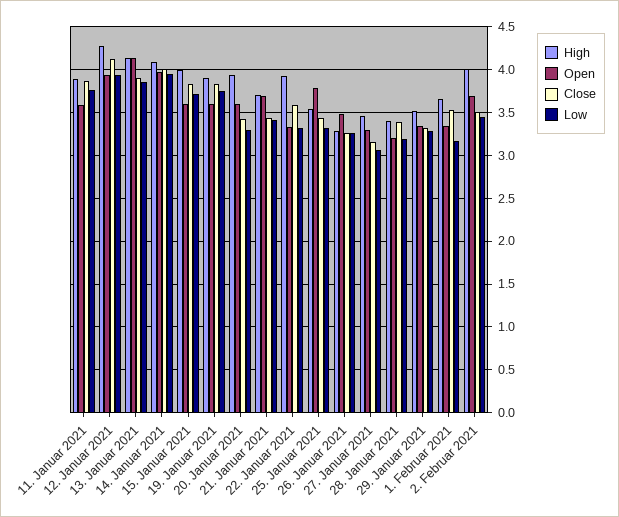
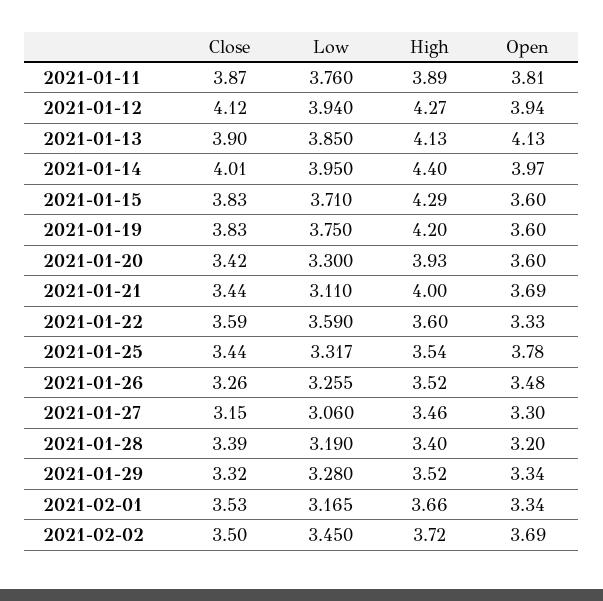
  {
    "High": {
      "11. Januar 2021": 3.89,
      "12. Januar 2021": 4.27,
      "13. Januar 2021": 4.13,
-     "14. Januar 2021": 4.1,
+     "14. Januar 2021": 4.4,
-     "15. Januar 2021": 4,
+     "15. Januar 2021": 4.29,
-     "19. Januar 2021": 3.9,
+     "19. Januar 2021": 4.2,
      "20. Januar 2021": 3.93,
-     "21. Januar 2021": 3.7,
+     "21. Januar 2021": 4,
-     "22. Januar 2021": 3.9,
+     "22. Januar 2021": 3.6,
      "25. Januar 2021": 3.54,
-     "26. Januar 2021": 3.3,
+     "26. Januar 2021": 3.52,
      "27. Januar 2021": 3.46,
      "28. Januar 2021": 3.4,
      "29. Januar 2021": 3.52,
      "1. Februar 2021": 3.66,
-     "2. Februar 2021": 4
+     "2. Februar 2021": 3.72
    },
    "Open": {
-     "11. Januar 2021": 3.6,
+     "11. Januar 2021": 3.81,
      "12. Januar 2021": 3.94,
      "13. Januar 2021": 4.13,
      "14. Januar 2021": 3.97,
      "15. Januar 2021": 3.6,
      "19. Januar 2021": 3.6,
      "20. Januar 2021": 3.6,
      "21. Januar 2021": 3.69,
      "22. Januar 2021": 3.33,
      "25. Januar 2021": 3.78,
      "26. Januar 2021": 3.48,
      "27. Januar 2021": 3.3,
      "28. Januar 2021": 3.2,
      "29. Januar 2021": 3.34,
      "1. Februar 2021": 3.34,
      "2. Februar 2021": 3.69
    },
    "Close": {
      "11. Januar 2021": 3.87,
      "12. Januar 2021": 4.12,
      "13. Januar 2021": 3.9,
      "14. Januar 2021": 4.01,
      "15. Januar 2021": 3.83,
      "19. Januar 2021": 3.83,
      "20. Januar 2021": 3.42,
      "21. Januar 2021": 3.44,
      "22. Januar 2021": 3.59,
      "25. Januar 2021": 3.44,
      "26. Januar 2021": 3.26,
      "27. Januar 2021": 3.15,
      "28. Januar 2021": 3.39,
      "29. Januar 2021": 3.32,
      "1. Februar 2021": 3.53,
      "2. Februar 2021": 3.5
    },
    "Low": {
      "11. Januar 2021": 3.76,
      "12. Januar 2021": 3.94,
      "13. Januar 2021": 3.85,
      "14. Januar 2021": 3.95,
      "15. Januar 2021": 3.71,
      "19. Januar 2021": 3.75,
      "20. Januar 2021": 3.3,
-     "21. Januar 2021": 3.4,
+     "21. Januar 2021": 3.11,
-     "22. Januar 2021": 3.3,
+     "22. Januar 2021": 3.59,
      "25. Januar 2021": 3.317,
      "26. Januar 2021": 3.255,
      "27. Januar 2021": 3.06,
      "28. Januar 2021": 3.19,
      "29. Januar 2021": 3.28,
      "1. Februar 2021": 3.165,
      "2. Februar 2021": 3.45
    }
  }

